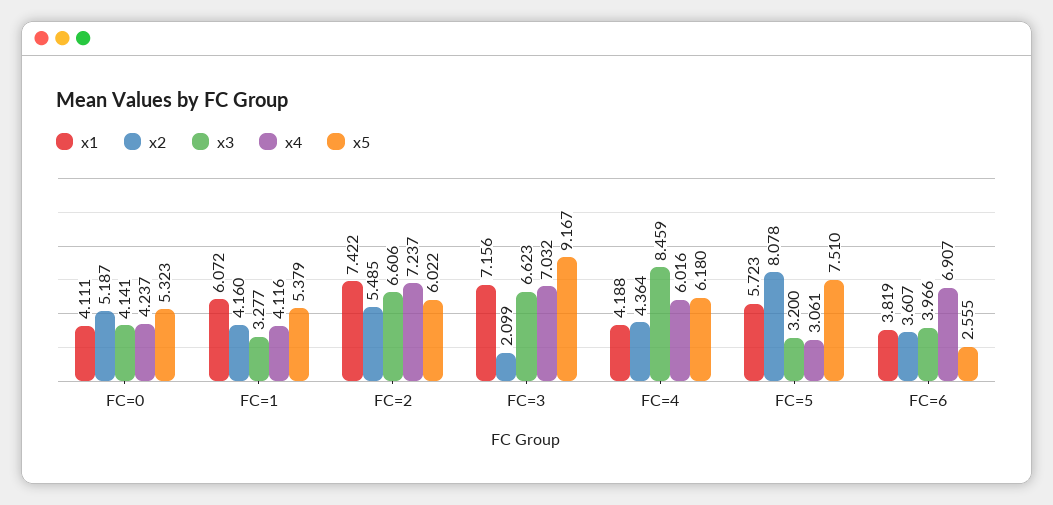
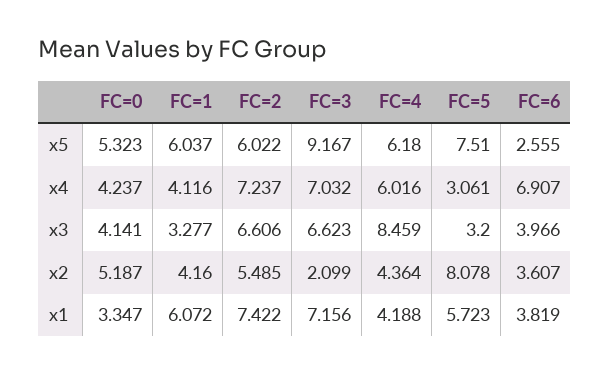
  {
    "x1": {
-     "FC=0": 4.111,
+     "FC=0": 3.347,
      "FC=1": 6.072,
      "FC=2": 7.422,
      "FC=3": 7.156,
      "FC=4": 4.188,
      "FC=5": 5.723,
      "FC=6": 3.819
    },
    "x2": {
      "FC=0": 5.187,
      "FC=1": 4.16,
      "FC=2": 5.485,
      "FC=3": 2.099,
      "FC=4": 4.364,
      "FC=5": 8.078,
      "FC=6": 3.607
    },
    "x3": {
      "FC=0": 4.141,
      "FC=1": 3.277,
      "FC=2": 6.606,
      "FC=3": 6.623,
      "FC=4": 8.459,
      "FC=5": 3.2,
      "FC=6": 3.966
    },
    "x4": {
      "FC=0": 4.237,
      "FC=1": 4.116,
      "FC=2": 7.237,
      "FC=3": 7.032,
      "FC=4": 6.016,
      "FC=5": 3.061,
      "FC=6": 6.907
    },
    "x5": {
      "FC=0": 5.323,
-     "FC=1": 5.379,
+     "FC=1": 6.037,
      "FC=2": 6.022,
      "FC=3": 9.167,
      "FC=4": 6.18,
      "FC=5": 7.51,
      "FC=6": 2.555
    }
  }

